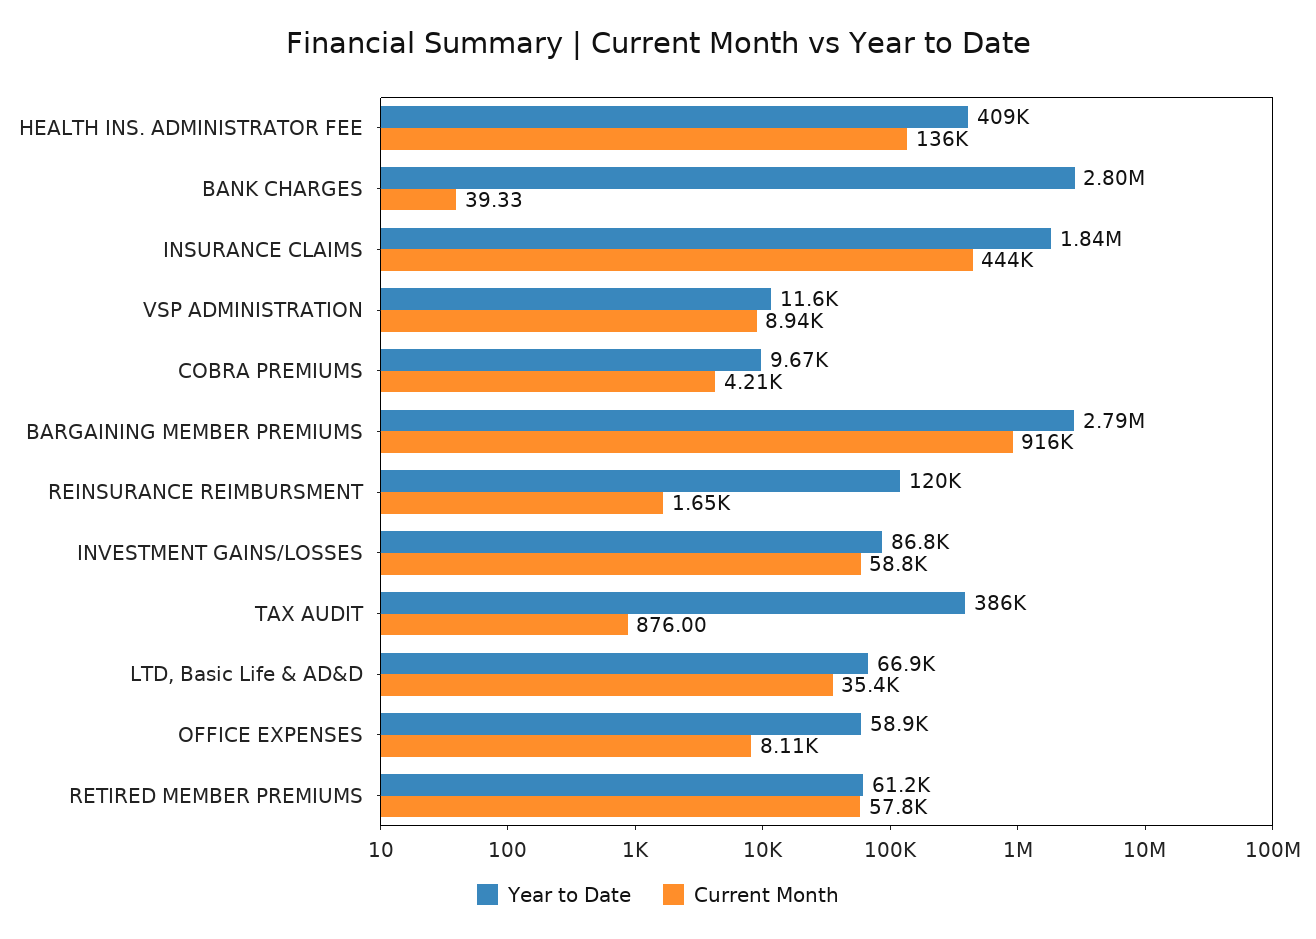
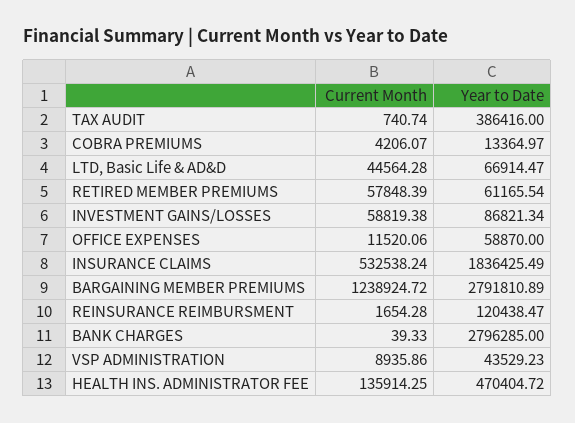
  {
    "Year to Date": {
-     "HEALTH INS. ADMINISTRATOR FEE": 409000,
+     "HEALTH INS. ADMINISTRATOR FEE": 470404.72,
      "BANK CHARGES": 2796285,
      "INSURANCE CLAIMS": 1836425.49,
-     "VSP ADMINISTRATION": 11600,
+     "VSP ADMINISTRATION": 43529.23,
-     "COBRA PREMIUMS": 9670,
+     "COBRA PREMIUMS": 13364.97,
      "BARGAINING MEMBER PREMIUMS": 2791810.89,
      "REINSURANCE REIMBURSMENT": 120438.47,
      "INVESTMENT GAINS/LOSSES": 86821.34,
      "TAX AUDIT": 386416,
      "LTD, Basic Life & AD&D": 66914.47,
      "OFFICE EXPENSES": 58870,
      "RETIRED MEMBER PREMIUMS": 61165.54
    },
    "Current Month": {
      "HEALTH INS. ADMINISTRATOR FEE": 135914.25,
      "BANK CHARGES": 39.33,
-     "INSURANCE CLAIMS": 444000,
+     "INSURANCE CLAIMS": 532538.24,
      "VSP ADMINISTRATION": 8935.86,
      "COBRA PREMIUMS": 4206.07,
-     "BARGAINING MEMBER PREMIUMS": 916000,
+     "BARGAINING MEMBER PREMIUMS": 1238924.72,
      "REINSURANCE REIMBURSMENT": 1654.28,
      "INVESTMENT GAINS/LOSSES": 58819.38,
-     "TAX AUDIT": 876,
+     "TAX AUDIT": 740.74,
-     "LTD, Basic Life & AD&D": 35400,
+     "LTD, Basic Life & AD&D": 44564.28,
-     "OFFICE EXPENSES": 8110,
+     "OFFICE EXPENSES": 11520.06,
      "RETIRED MEMBER PREMIUMS": 57848.39
    }
  }

